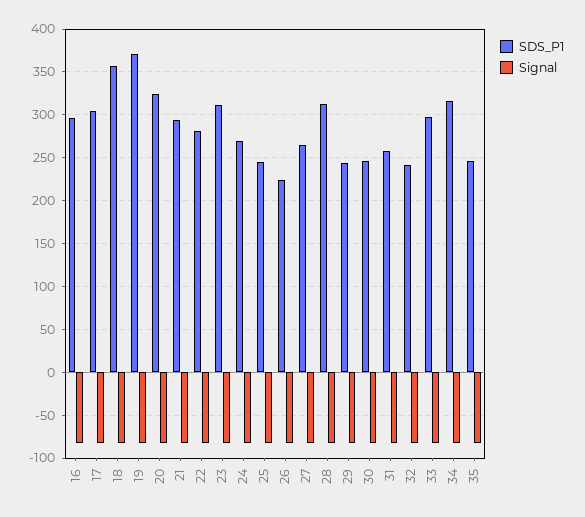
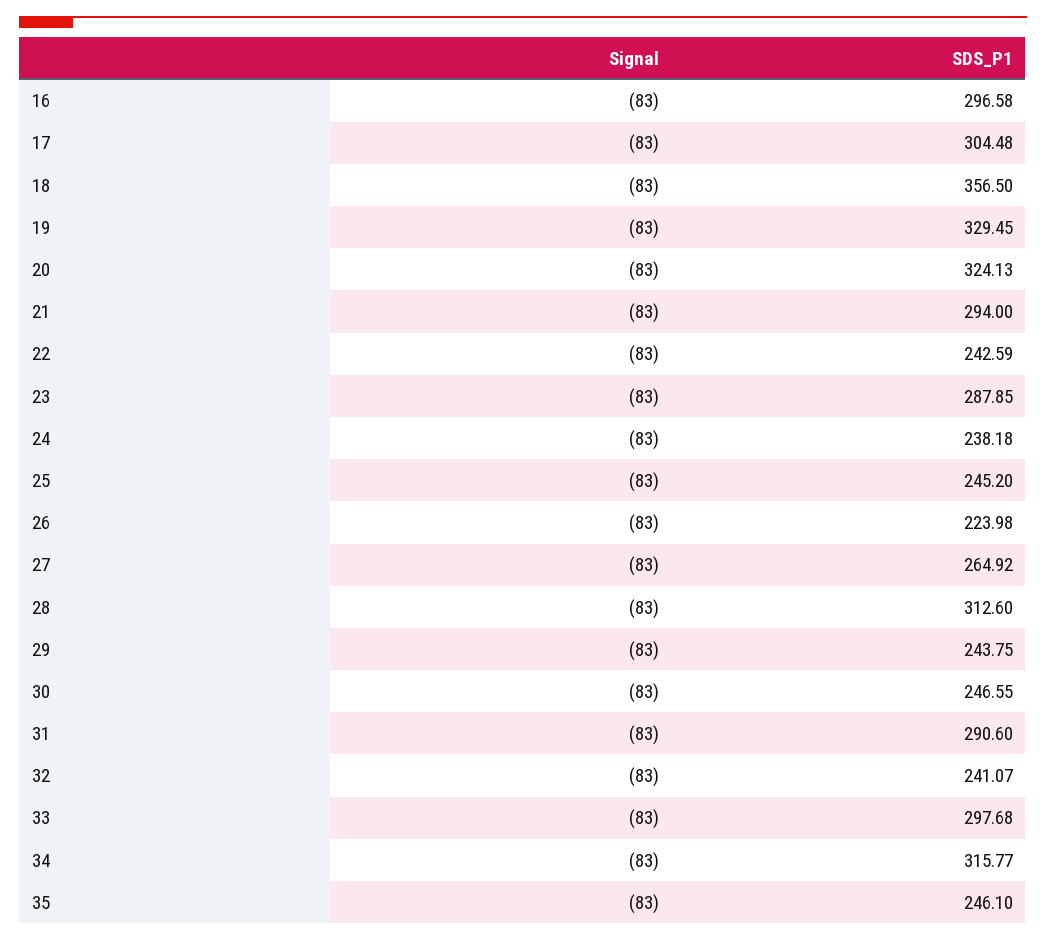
  {
    "SDS_P1": {
      "16": 296.58,
      "17": 304.48,
      "18": 356.5,
-     "19": 370,
+     "19": 329.45,
      "20": 324.13,
      "21": 294,
-     "22": 280,
+     "22": 242.59,
-     "23": 310,
+     "23": 287.85,
-     "24": 270,
+     "24": 238.18,
      "25": 245.2,
      "26": 223.98,
      "27": 264.92,
      "28": 312.6,
      "29": 243.75,
      "30": 246.55,
-     "31": 260,
+     "31": 290.6,
      "32": 241.07,
      "33": 297.68,
      "34": 315.77,
      "35": 246.1
    },
    "Signal": {
      "16": -83,
      "17": -83,
      "18": -83,
      "19": -83,
      "20": -83,
      "21": -83,
      "22": -83,
      "23": -83,
      "24": -83,
      "25": -83,
      "26": -83,
      "27": -83,
      "28": -83,
      "29": -83,
      "30": -83,
      "31": -83,
      "32": -83,
      "33": -83,
      "34": -83,
      "35": -83
    }
  }

